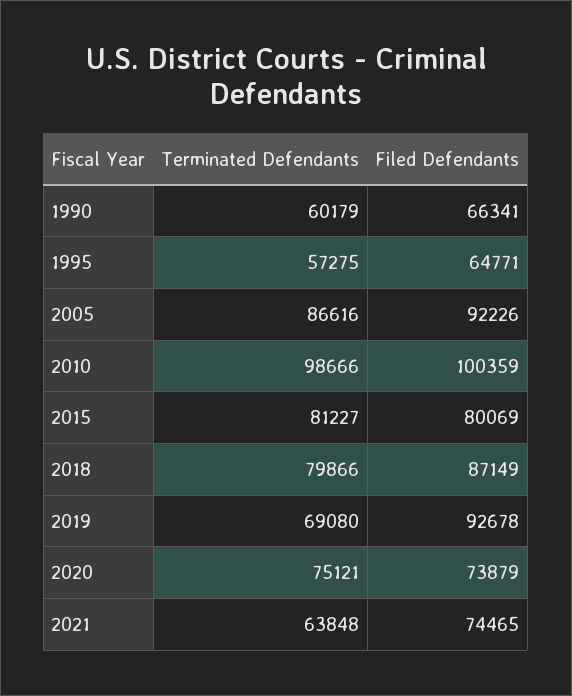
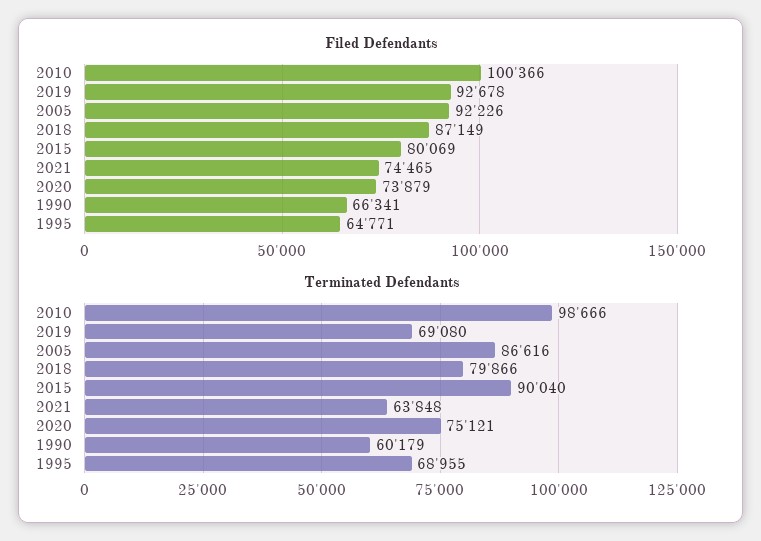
  {
    "Terminated Defendants": {
      "1990": 60179,
-     "1995": 57275,
+     "1995": 68955,
      "2005": 86616,
      "2010": 98666,
-     "2015": 81227,
+     "2015": 90040,
      "2018": 79866,
      "2019": 69080,
      "2020": 75121,
      "2021": 63848
    },
    "Filed Defendants": {
      "1990": 66341,
      "1995": 64771,
      "2005": 92226,
-     "2010": 100359,
+     "2010": 100366,
      "2015": 80069,
      "2018": 87149,
      "2019": 92678,
      "2020": 73879,
      "2021": 74465
    }
  }

